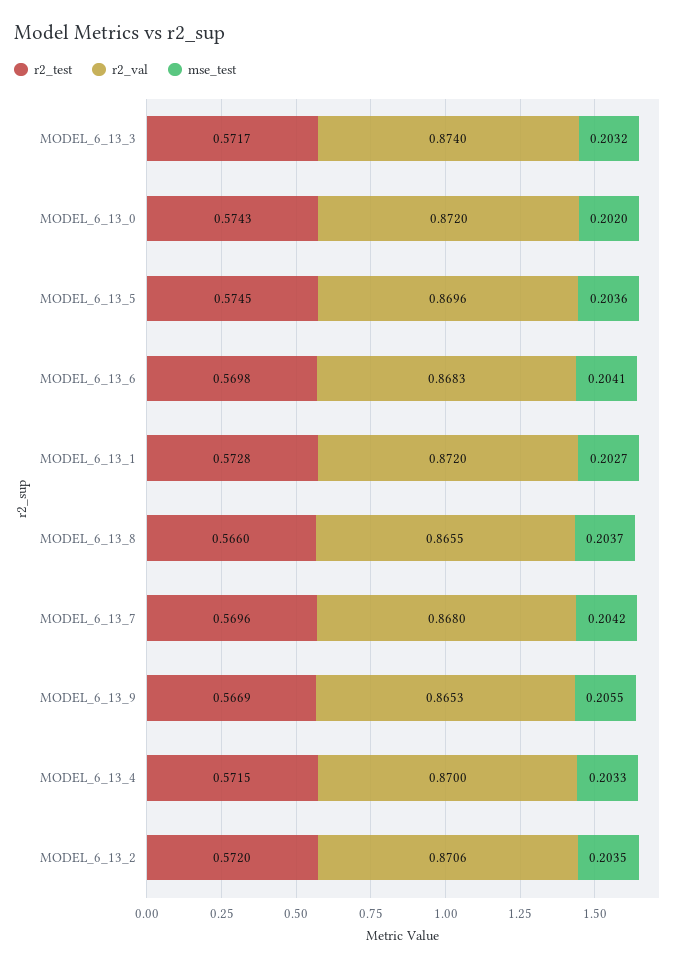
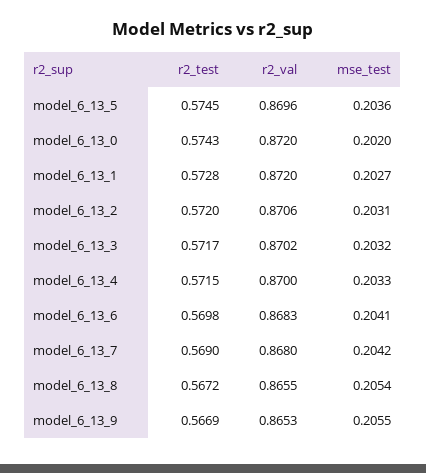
  {
    "r2_test": {
      "MODEL_6_13_3": 0.5717,
      "MODEL_6_13_0": 0.5743,
      "MODEL_6_13_5": 0.5745,
      "MODEL_6_13_6": 0.5698,
      "MODEL_6_13_1": 0.5728,
-     "MODEL_6_13_8": 0.566,
+     "MODEL_6_13_8": 0.5672,
-     "MODEL_6_13_7": 0.5696,
+     "MODEL_6_13_7": 0.569,
      "MODEL_6_13_9": 0.5669,
      "MODEL_6_13_4": 0.5715,
      "MODEL_6_13_2": 0.572
    },
    "r2_val": {
-     "MODEL_6_13_3": 0.874,
+     "MODEL_6_13_3": 0.8702,
      "MODEL_6_13_0": 0.872,
      "MODEL_6_13_5": 0.8696,
      "MODEL_6_13_6": 0.8683,
      "MODEL_6_13_1": 0.872,
      "MODEL_6_13_8": 0.8655,
      "MODEL_6_13_7": 0.868,
      "MODEL_6_13_9": 0.8653,
      "MODEL_6_13_4": 0.87,
      "MODEL_6_13_2": 0.8706
    },
    "mse_test": {
      "MODEL_6_13_3": 0.2032,
      "MODEL_6_13_0": 0.202,
      "MODEL_6_13_5": 0.2036,
      "MODEL_6_13_6": 0.2041,
      "MODEL_6_13_1": 0.2027,
-     "MODEL_6_13_8": 0.2037,
+     "MODEL_6_13_8": 0.2054,
      "MODEL_6_13_7": 0.2042,
      "MODEL_6_13_9": 0.2055,
      "MODEL_6_13_4": 0.2033,
-     "MODEL_6_13_2": 0.2035
+     "MODEL_6_13_2": 0.2031
    }
  }

